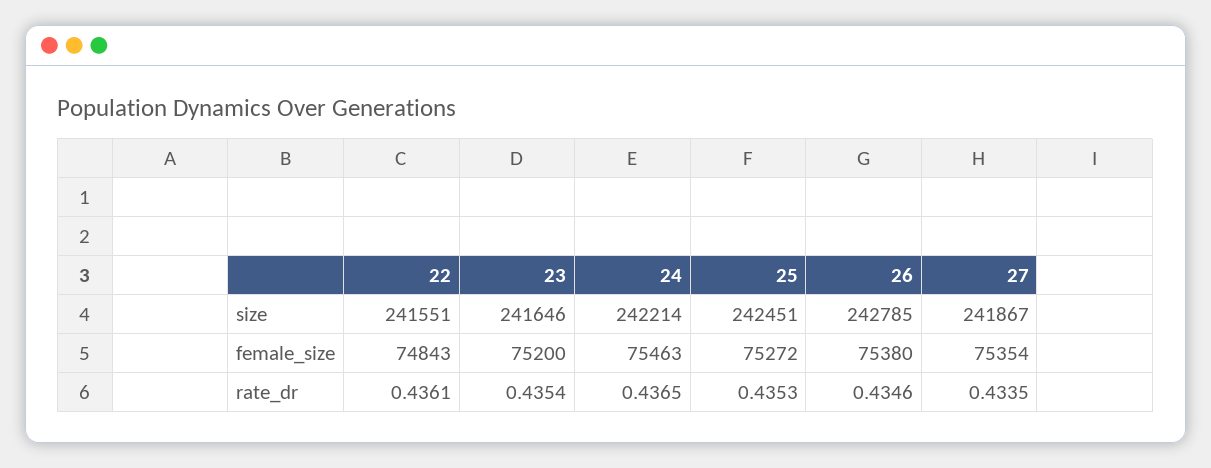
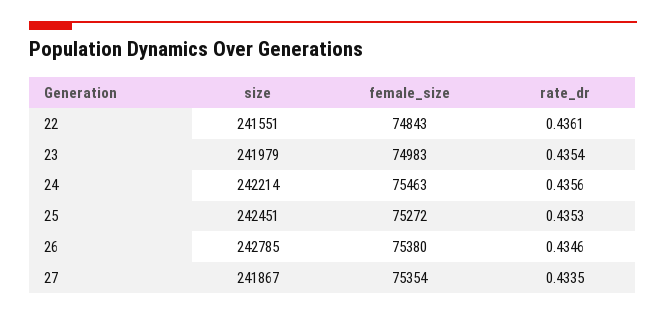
  {
    "22": {
      "size": 241551,
      "female_size": 74843,
      "rate_dr": 0.4361
    },
    "23": {
-     "size": 241646,
+     "size": 241979,
-     "female_size": 75200,
+     "female_size": 74983,
      "rate_dr": 0.4354
    },
    "24": {
      "size": 242214,
      "female_size": 75463,
-     "rate_dr": 0.4365
+     "rate_dr": 0.4356
    },
    "25": {
      "size": 242451,
      "female_size": 75272,
      "rate_dr": 0.4353
    },
    "26": {
      "size": 242785,
      "female_size": 75380,
      "rate_dr": 0.4346
    },
    "27": {
      "size": 241867,
      "female_size": 75354,
      "rate_dr": 0.4335
    }
  }

